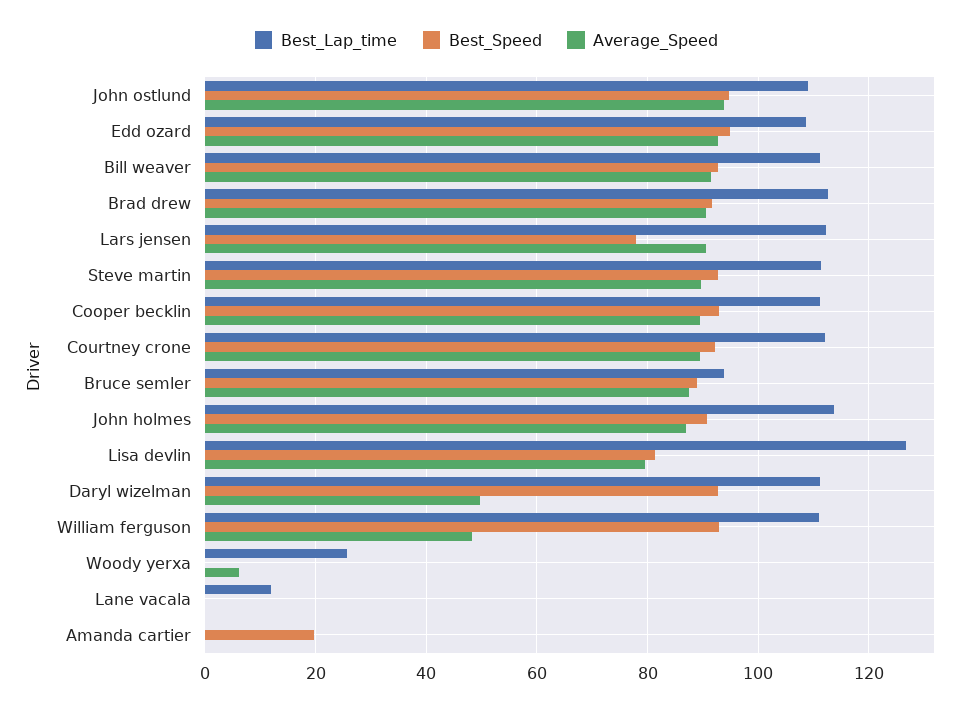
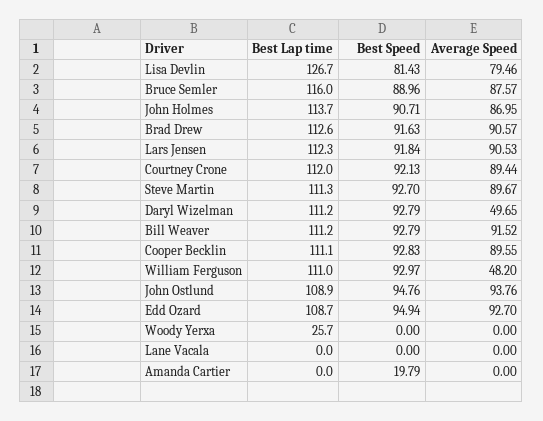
  {
    "Best_Lap_time": {
      "John ostlund": 108.9,
      "Edd ozard": 108.7,
      "Bill weaver": 111.2,
      "Brad drew": 112.6,
      "Lars jensen": 112.3,
      "Steve martin": 111.3,
      "Cooper becklin": 111.1,
      "Courtney crone": 112,
-     "Bruce semler": 94,
+     "Bruce semler": 116,
      "John holmes": 113.7,
      "Lisa devlin": 126.7,
      "Daryl wizelman": 111.2,
      "William ferguson": 111,
      "Woody yerxa": 25.7,
-     "Lane vacala": 12,
+     "Lane vacala": 0,
      "Amanda cartier": 0
    },
    "Best_Speed": {
      "John ostlund": 94.76,
      "Edd ozard": 94.94,
      "Bill weaver": 92.79,
      "Brad drew": 91.63,
-     "Lars jensen": 78,
+     "Lars jensen": 91.84,
      "Steve martin": 92.7,
      "Cooper becklin": 92.83,
      "Courtney crone": 92.13,
      "Bruce semler": 88.96,
      "John holmes": 90.71,
      "Lisa devlin": 81.43,
      "Daryl wizelman": 92.79,
      "William ferguson": 92.97,
      "Woody yerxa": 0,
      "Lane vacala": 0,
      "Amanda cartier": 19.79
    },
    "Average_Speed": {
      "John ostlund": 93.76,
      "Edd ozard": 92.7,
      "Bill weaver": 91.52,
      "Brad drew": 90.57,
      "Lars jensen": 90.53,
      "Steve martin": 89.67,
      "Cooper becklin": 89.55,
      "Courtney crone": 89.44,
      "Bruce semler": 87.57,
      "John holmes": 86.95,
      "Lisa devlin": 79.46,
      "Daryl wizelman": 49.65,
      "William ferguson": 48.2,
-     "Woody yerxa": 6,
+     "Woody yerxa": 0,
      "Lane vacala": 0,
      "Amanda cartier": 0
    }
  }

